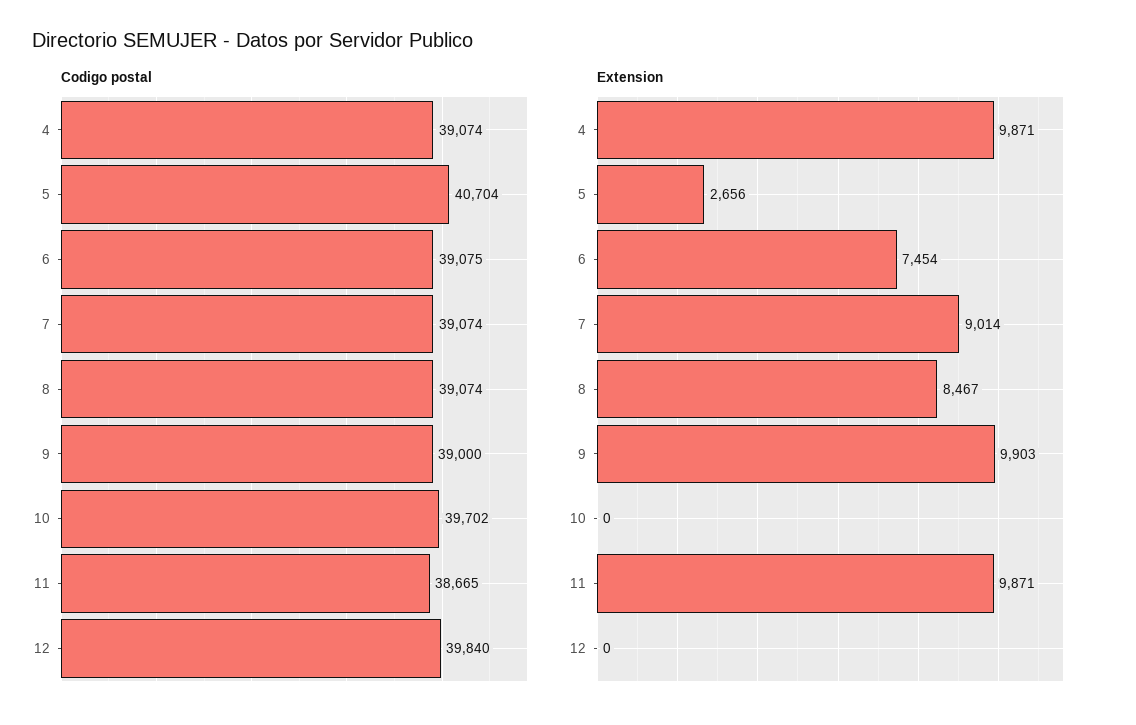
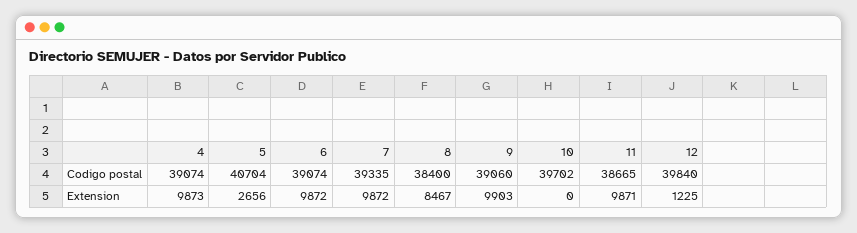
  {
    "Codigo postal": {
      "4": 39074,
      "5": 40704,
-     "6": 39075,
+     "6": 39074,
-     "7": 39074,
+     "7": 39335,
-     "8": 39074,
+     "8": 38400,
-     "9": 39000,
+     "9": 39060,
      "10": 39702,
      "11": 38665,
      "12": 39840
    },
    "Extension": {
-     "4": 9871,
+     "4": 9873,
      "5": 2656,
-     "6": 7454,
+     "6": 9872,
-     "7": 9014,
+     "7": 9872,
      "8": 8467,
      "9": 9903,
      "10": 0,
      "11": 9871,
-     "12": 0
+     "12": 1225
    }
  }

